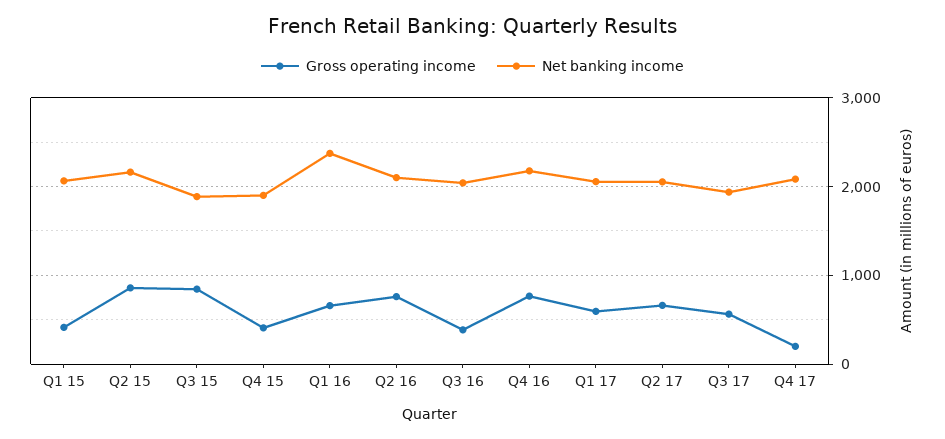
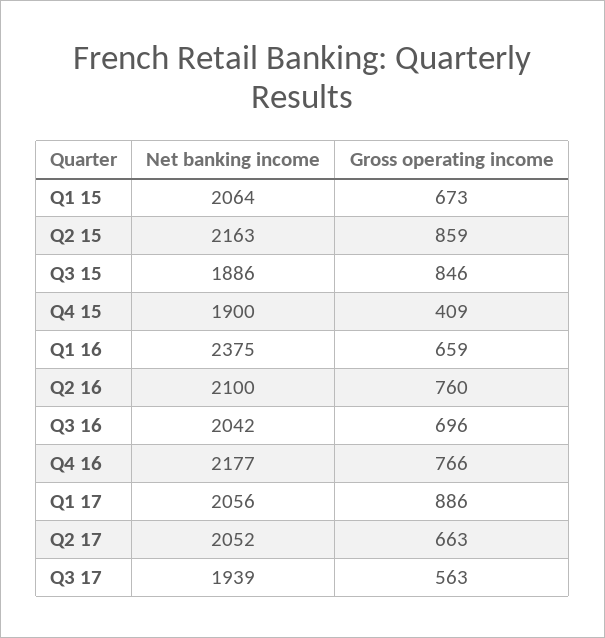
  {
    "Gross operating income": {
-     "Q1 15": 400,
+     "Q1 15": 673,
      "Q2 15": 859,
      "Q3 15": 846,
      "Q4 15": 409,
      "Q1 16": 659,
      "Q2 16": 760,
-     "Q3 16": 400,
+     "Q3 16": 696,
      "Q4 16": 766,
-     "Q1 17": 600,
+     "Q1 17": 886,
      "Q2 17": 663,
-     "Q3 17": 563,
+     "Q3 17": 563
-     "Q4 17": 200
    },
    "Net banking income": {
      "Q1 15": 2064,
      "Q2 15": 2163,
      "Q3 15": 1886,
      "Q4 15": 1900,
      "Q1 16": 2375,
      "Q2 16": 2100,
      "Q3 16": 2042,
      "Q4 16": 2177,
      "Q1 17": 2056,
      "Q2 17": 2052,
-     "Q3 17": 1939,
+     "Q3 17": 1939
-     "Q4 17": 2100
    }
  }

